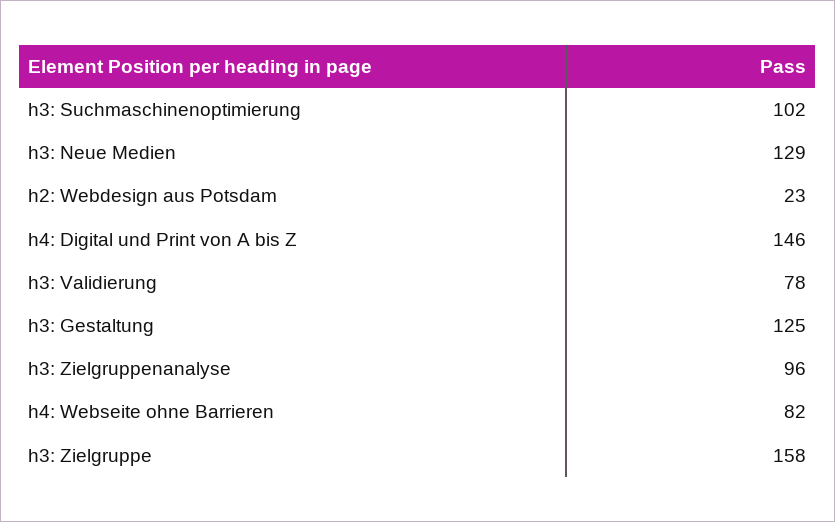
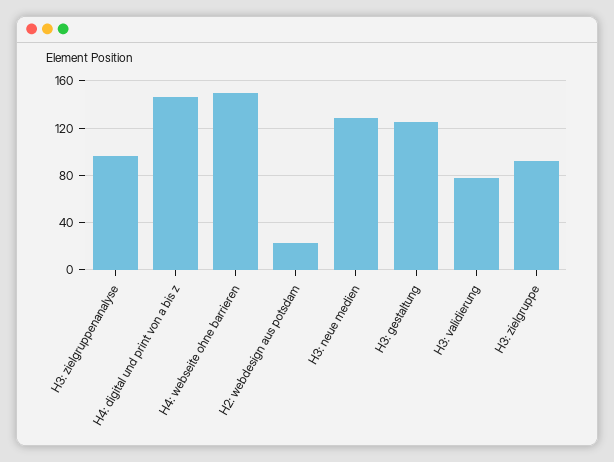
  {
-   "h3: Suchmaschinenoptimierung": 102,
    "h3: Neue Medien": 129,
    "h2: Webdesign aus Potsdam": 23,
    "h4: Digital und Print von A bis Z": 146,
    "h3: Validierung": 78,
    "h3: Gestaltung": 125,
    "h3: Zielgruppenanalyse": 96,
-   "h4: Webseite ohne Barrieren": 82,
+   "h4: Webseite ohne Barrieren": 150,
-   "h3: Zielgruppe": 158
+   "h3: Zielgruppe": 90
  }

